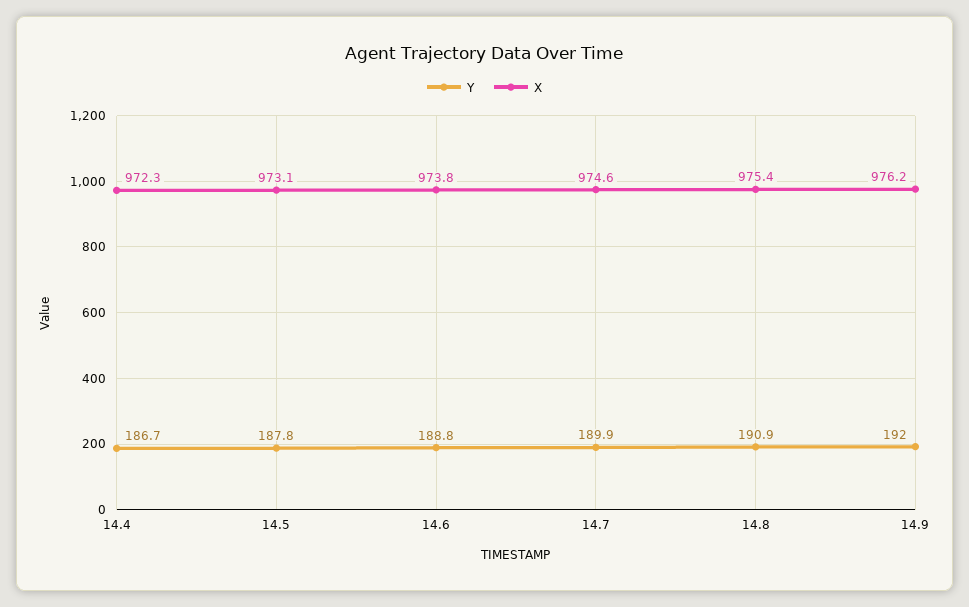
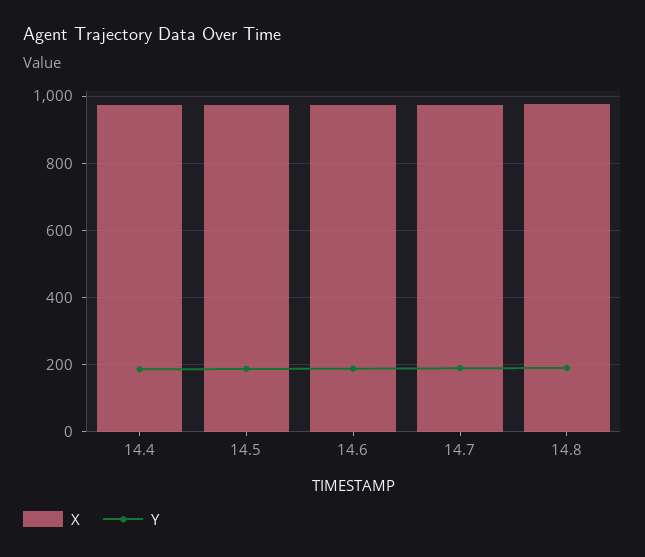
  {
    "Y": {
      "14.4": 186.7,
      "14.5": 187.8,
      "14.6": 188.8,
      "14.7": 189.9,
-     "14.8": 190.9,
+     "14.8": 190.9
-     "14.9": 192
    },
    "X": {
      "14.4": 972.3,
      "14.5": 973.1,
      "14.6": 973.8,
      "14.7": 974.6,
-     "14.8": 975.4,
+     "14.8": 975.4
-     "14.9": 976.2
    }
  }

